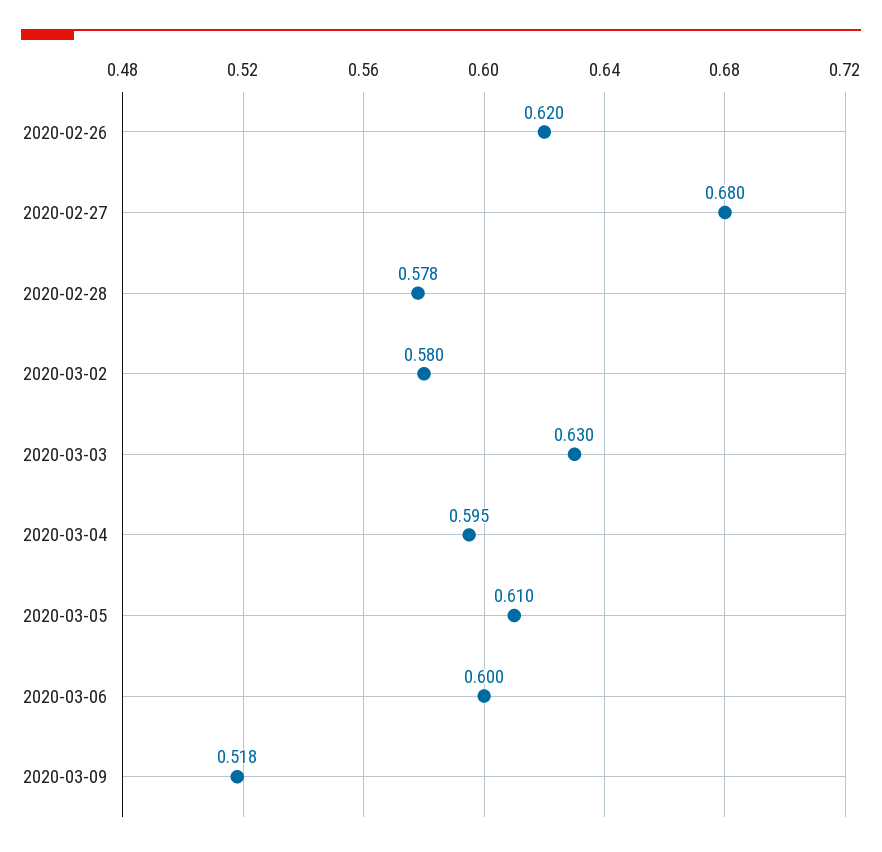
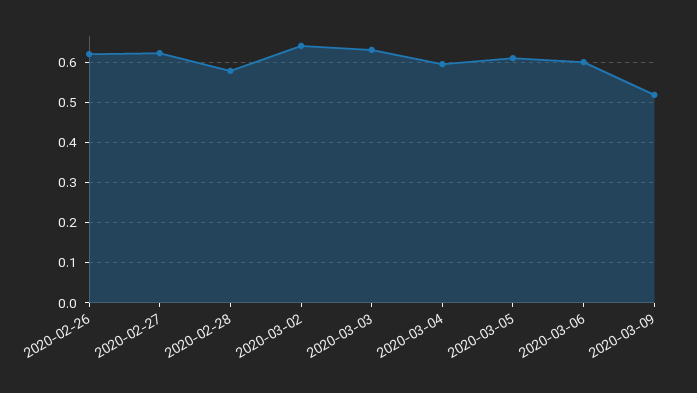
  {
    "2020-02-26": 0.62,
-   "2020-02-27": 0.68,
+   "2020-02-27": 0.62,
    "2020-02-28": 0.578,
-   "2020-03-02": 0.58,
+   "2020-03-02": 0.64,
    "2020-03-03": 0.63,
    "2020-03-04": 0.595,
    "2020-03-05": 0.61,
    "2020-03-06": 0.6,
    "2020-03-09": 0.518
  }

